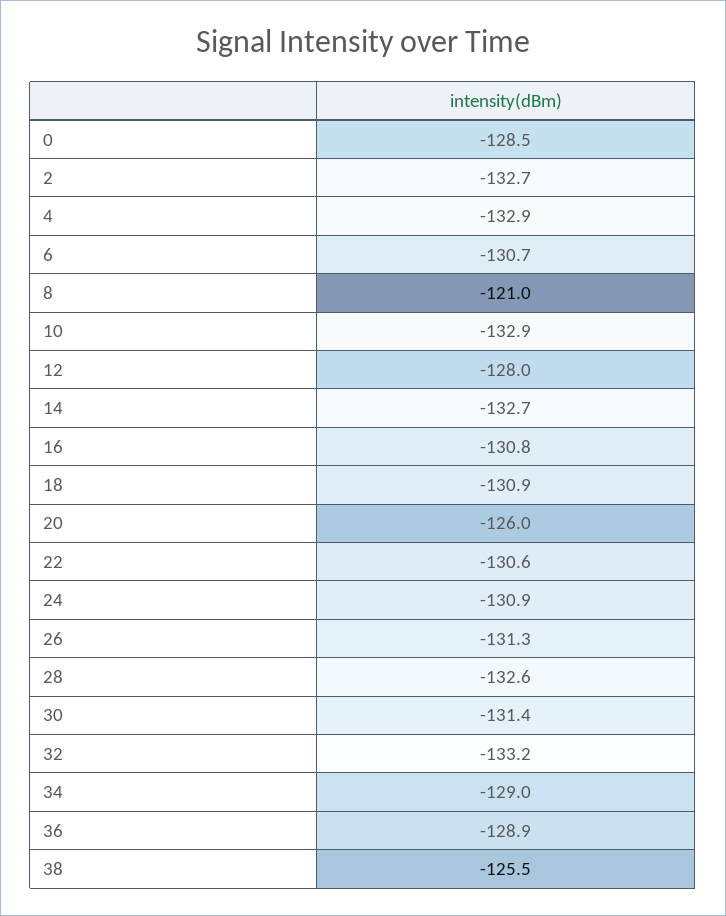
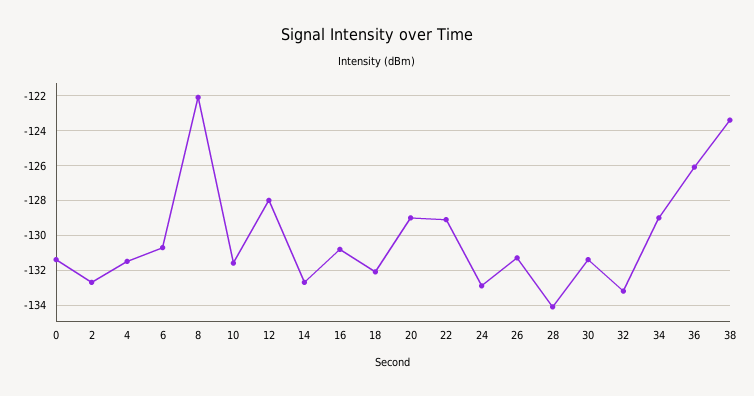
  {
-   "0": -128.5,
+   "0": -131.5,
    "2": -132.7,
-   "4": -132.9,
+   "4": -131.5,
    "6": -130.7,
-   "8": -121,
+   "8": -122,
-   "10": -132.9,
+   "10": -131.5,
    "12": -128,
    "14": -132.7,
    "16": -130.8,
-   "18": -130.9,
+   "18": -132,
-   "20": -126,
+   "20": -129,
-   "22": -130.6,
+   "22": -129,
-   "24": -130.9,
+   "24": -133,
    "26": -131.3,
-   "28": -132.6,
+   "28": -134,
    "30": -131.4,
    "32": -133.2,
    "34": -129,
-   "36": -128.9,
+   "36": -126,
-   "38": -125.5
+   "38": -123.5
  }

